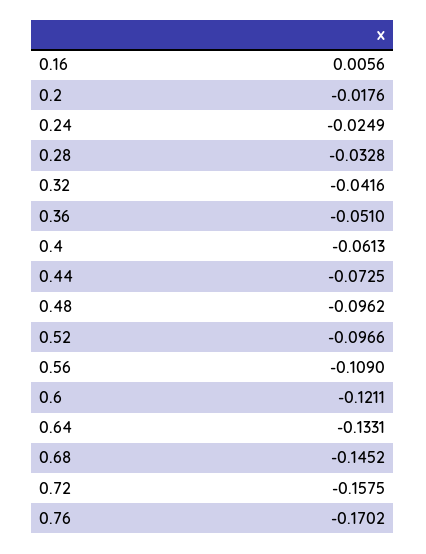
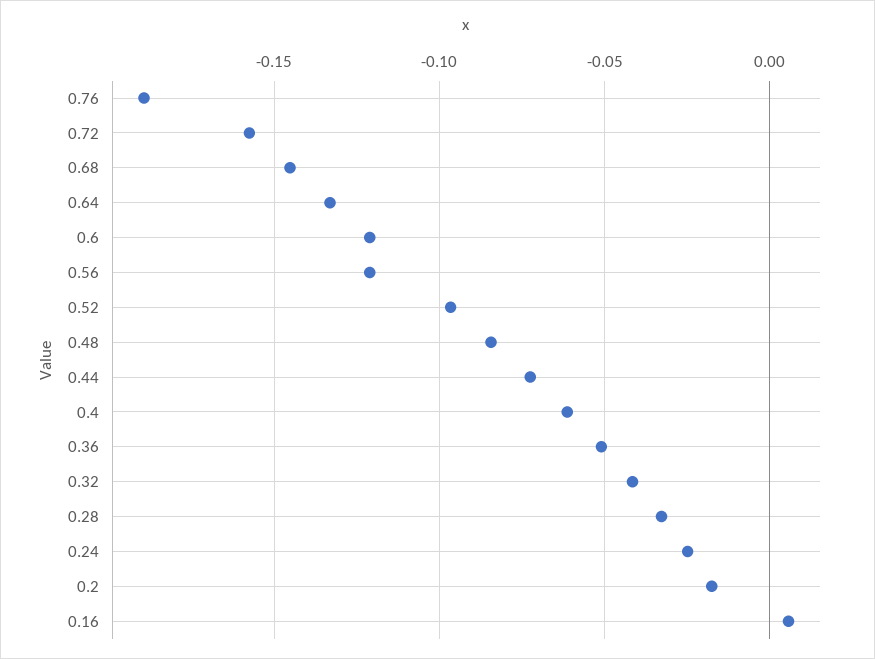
  {
    "0.16": 0.0056,
    "0.2": -0.0176,
    "0.24": -0.0249,
    "0.28": -0.0328,
    "0.32": -0.0416,
    "0.36": -0.051,
    "0.4": -0.0613,
    "0.44": -0.0725,
-   "0.48": -0.0962,
+   "0.48": -0.085,
    "0.52": -0.0966,
-   "0.56": -0.109,
+   "0.56": -0.12,
    "0.6": -0.1211,
    "0.64": -0.1331,
    "0.68": -0.1452,
    "0.72": -0.1575,
-   "0.76": -0.1702
+   "0.76": -0.19
  }

